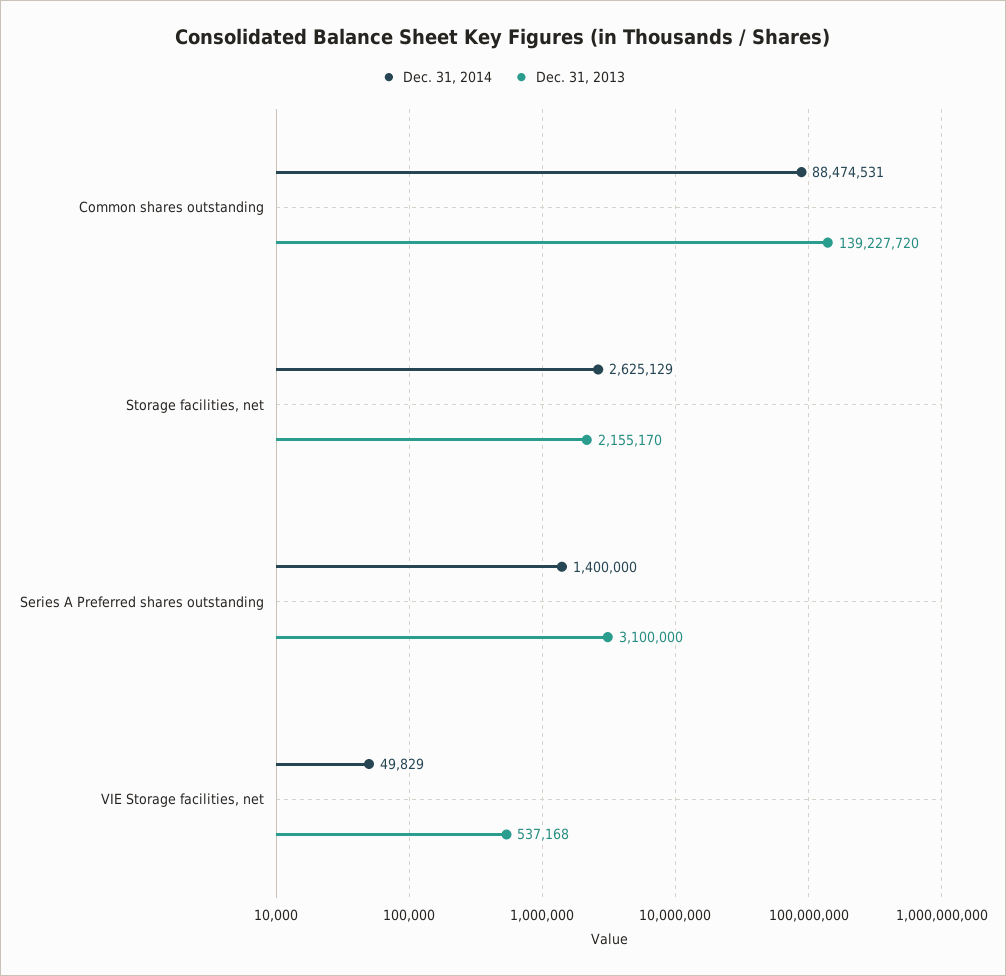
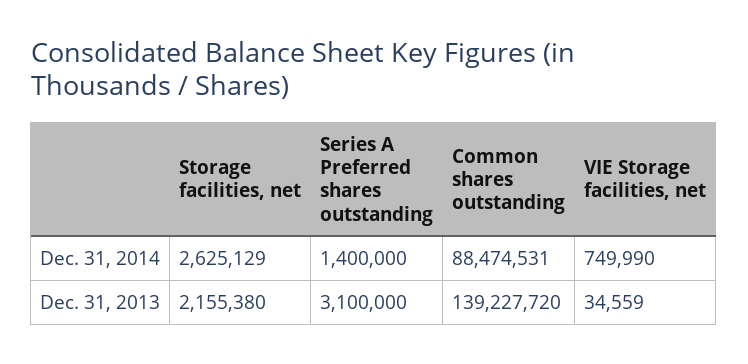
  {
    "Dec. 31, 2014": {
      "Common shares outstanding": 88474531,
      "Storage facilities, net": 2625129,
      "Series A Preferred shares outstanding": 1400000,
-     "VIE Storage facilities, net": 49829
+     "VIE Storage facilities, net": 749990
    },
    "Dec. 31, 2013": {
      "Common shares outstanding": 139227720,
-     "Storage facilities, net": 2155170,
+     "Storage facilities, net": 2155380,
      "Series A Preferred shares outstanding": 3100000,
-     "VIE Storage facilities, net": 537168
+     "VIE Storage facilities, net": 34559
    }
  }

